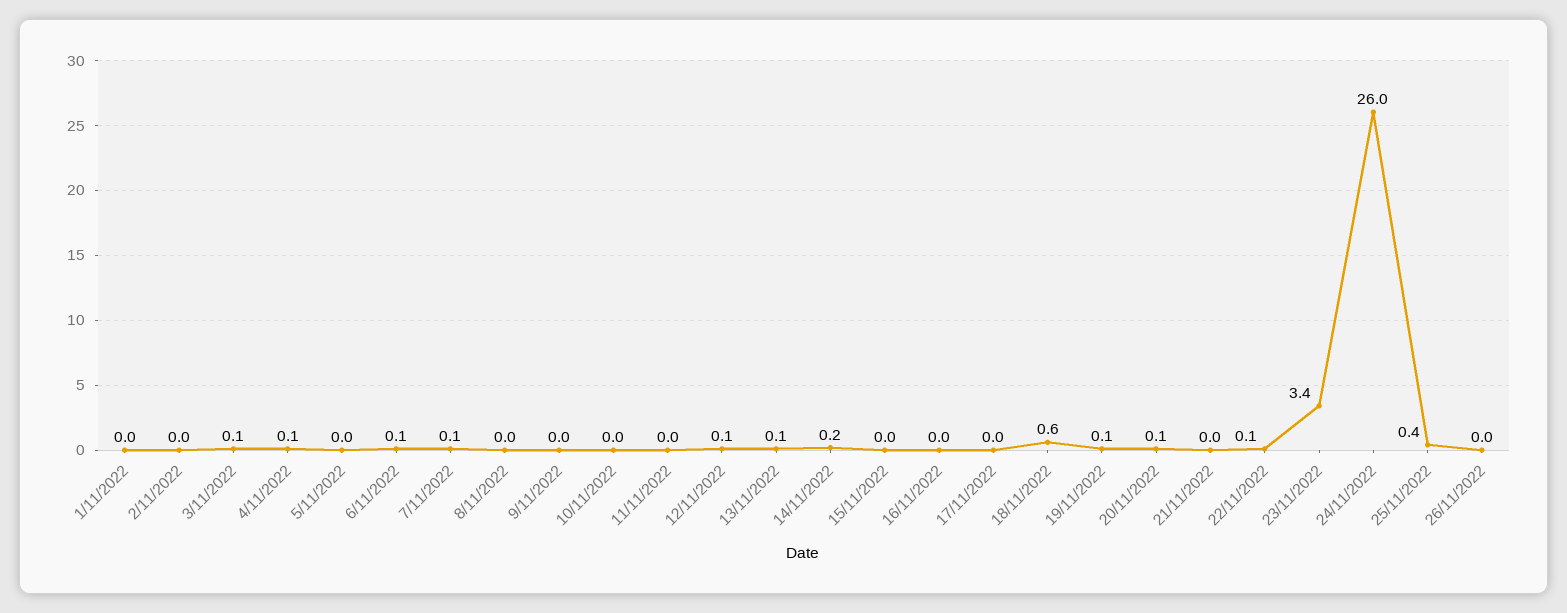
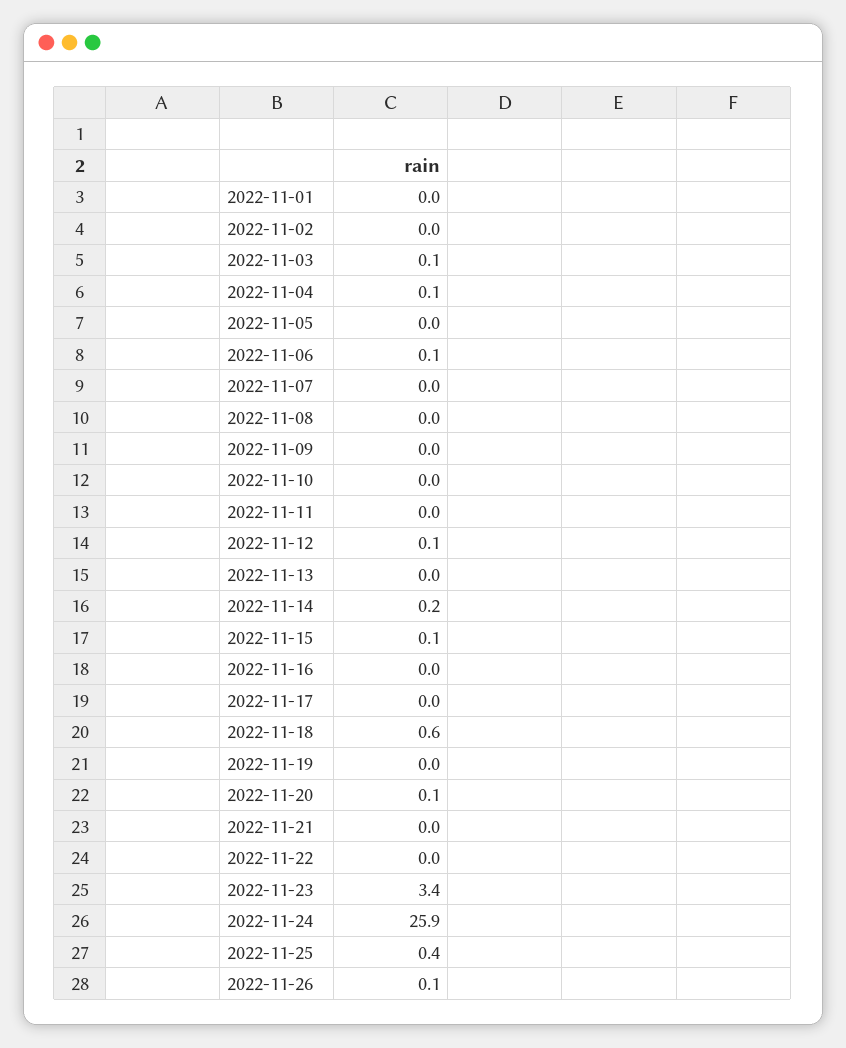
  {
    "1/11/2022": 0,
    "2/11/2022": 0,
    "3/11/2022": 0.1,
    "4/11/2022": 0.1,
    "5/11/2022": 0,
    "6/11/2022": 0.1,
-   "7/11/2022": 0.1,
+   "7/11/2022": 0,
    "8/11/2022": 0,
    "9/11/2022": 0,
    "10/11/2022": 0,
    "11/11/2022": 0,
    "12/11/2022": 0.1,
-   "13/11/2022": 0.1,
+   "13/11/2022": 0,
    "14/11/2022": 0.2,
-   "15/11/2022": 0,
+   "15/11/2022": 0.1,
    "16/11/2022": 0,
    "17/11/2022": 0,
    "18/11/2022": 0.6,
-   "19/11/2022": 0.1,
+   "19/11/2022": 0,
    "20/11/2022": 0.1,
    "21/11/2022": 0,
-   "22/11/2022": 0.1,
+   "22/11/2022": 0,
    "23/11/2022": 3.4,
-   "24/11/2022": 26,
+   "24/11/2022": 25.9,
    "25/11/2022": 0.4,
-   "26/11/2022": 0
+   "26/11/2022": 0.1
  }

